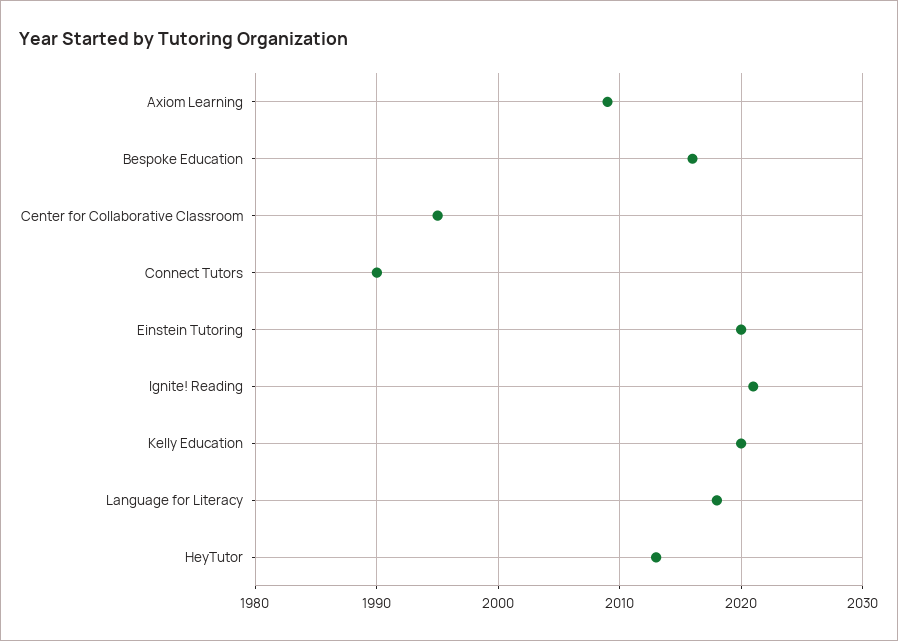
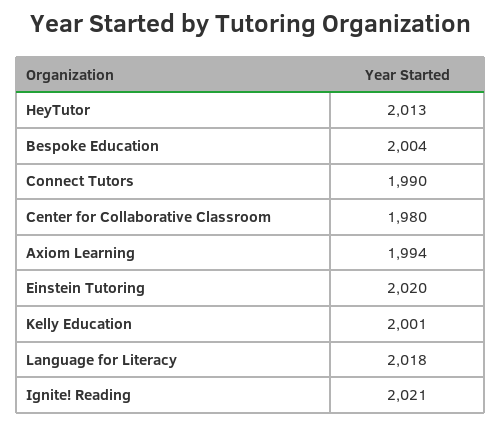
  {
-   "Axiom Learning": 2009,
+   "Axiom Learning": 1994,
-   "Bespoke Education": 2016,
+   "Bespoke Education": 2004,
-   "Center for Collaborative Classroom": 1995,
+   "Center for Collaborative Classroom": 1980,
    "Connect Tutors": 1990,
    "Einstein Tutoring": 2020,
    "Ignite! Reading": 2021,
-   "Kelly Education": 2020,
+   "Kelly Education": 2001,
    "Language for Literacy": 2018,
    "HeyTutor": 2013
  }

